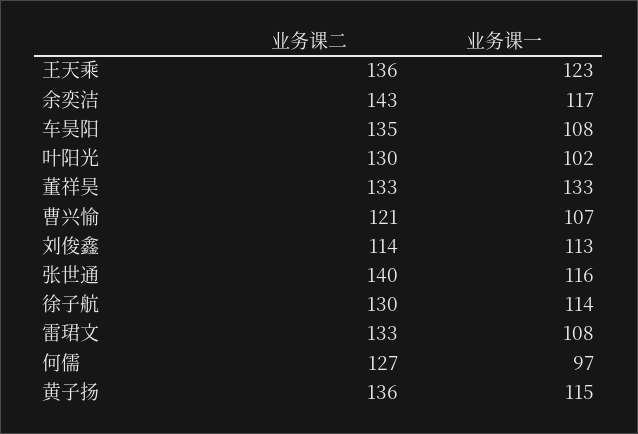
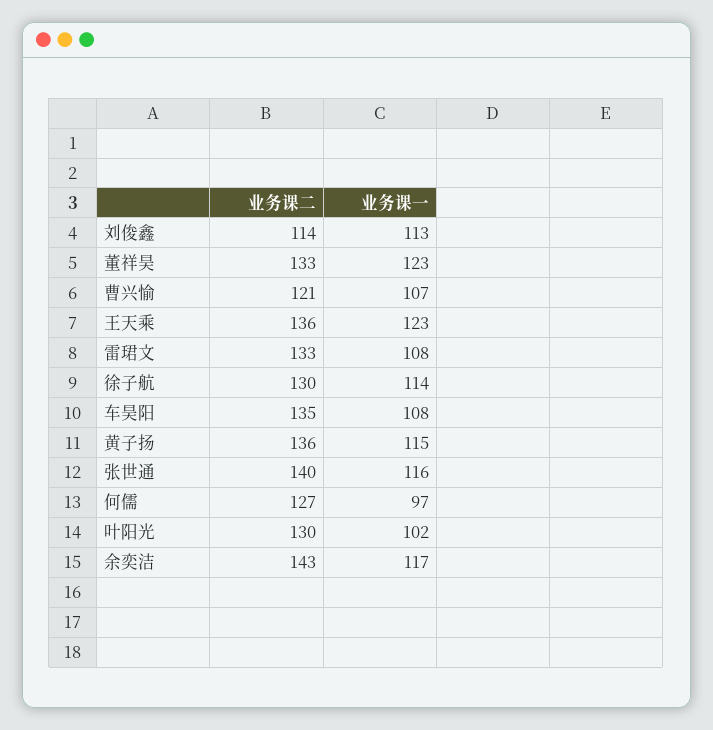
  {
    "业务课二": {
      "王天乘": 136,
      "余奕洁": 143,
      "车昊阳": 135,
      "叶阳光": 130,
      "董祥昊": 133,
      "曹兴愉": 121,
      "刘俊鑫": 114,
      "张世通": 140,
      "徐子航": 130,
      "雷珺文": 133,
      "何儒": 127,
      "黄子扬": 136
    },
    "业务课一": {
      "王天乘": 123,
      "余奕洁": 117,
      "车昊阳": 108,
      "叶阳光": 102,
-     "董祥昊": 133,
+     "董祥昊": 123,
      "曹兴愉": 107,
      "刘俊鑫": 113,
      "张世通": 116,
      "徐子航": 114,
      "雷珺文": 108,
      "何儒": 97,
      "黄子扬": 115
    }
  }

